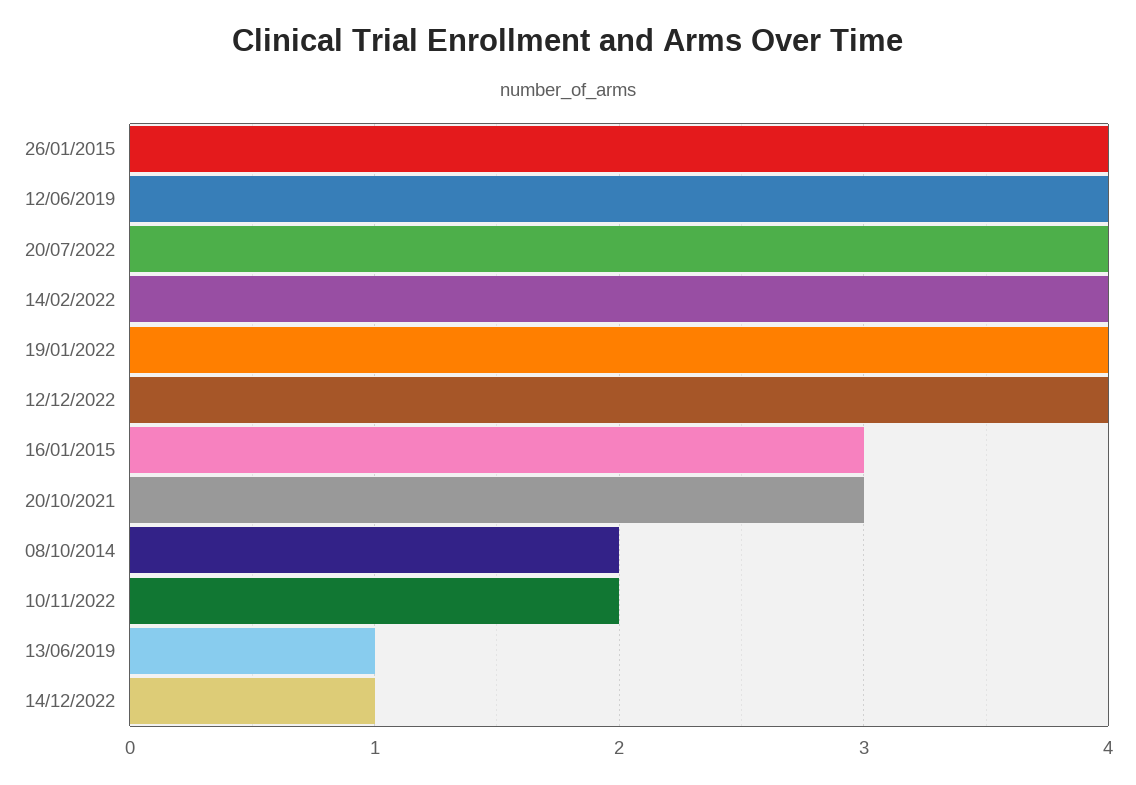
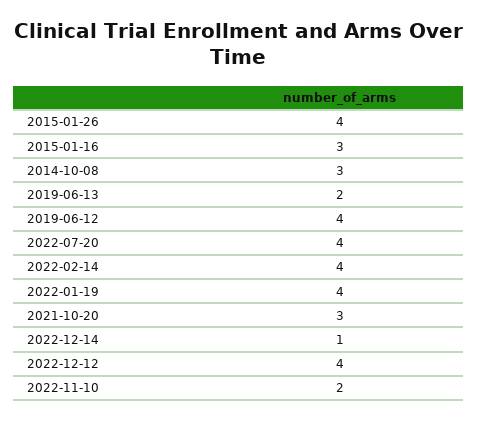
  {
    "26/01/2015": 4,
    "12/06/2019": 4,
    "20/07/2022": 4,
    "14/02/2022": 4,
    "19/01/2022": 4,
    "12/12/2022": 4,
    "16/01/2015": 3,
    "20/10/2021": 3,
-   "08/10/2014": 2,
+   "08/10/2014": 3,
    "10/11/2022": 2,
-   "13/06/2019": 1,
+   "13/06/2019": 2,
    "14/12/2022": 1
  }

